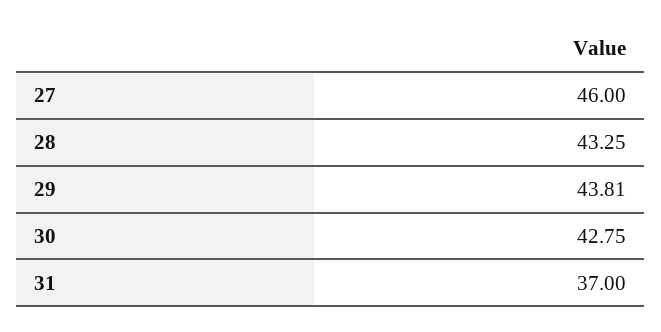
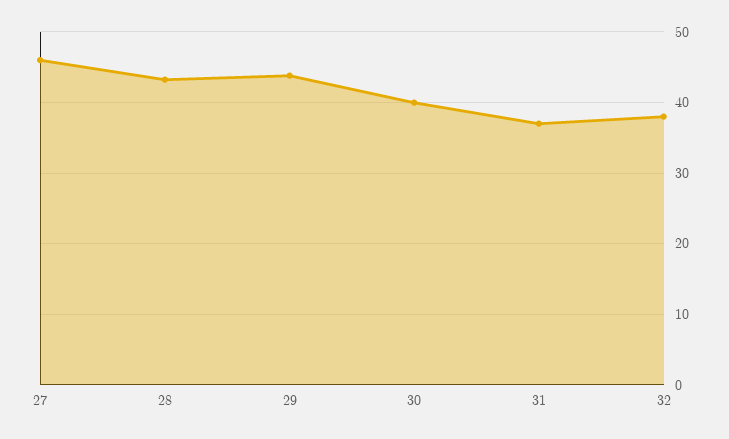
  {
    "27": 46,
    "28": 43.25,
    "29": 43.81,
-   "30": 42.75,
+   "30": 40,
-   "31": 37
+   "31": 37,
+   "32": 38
  }

